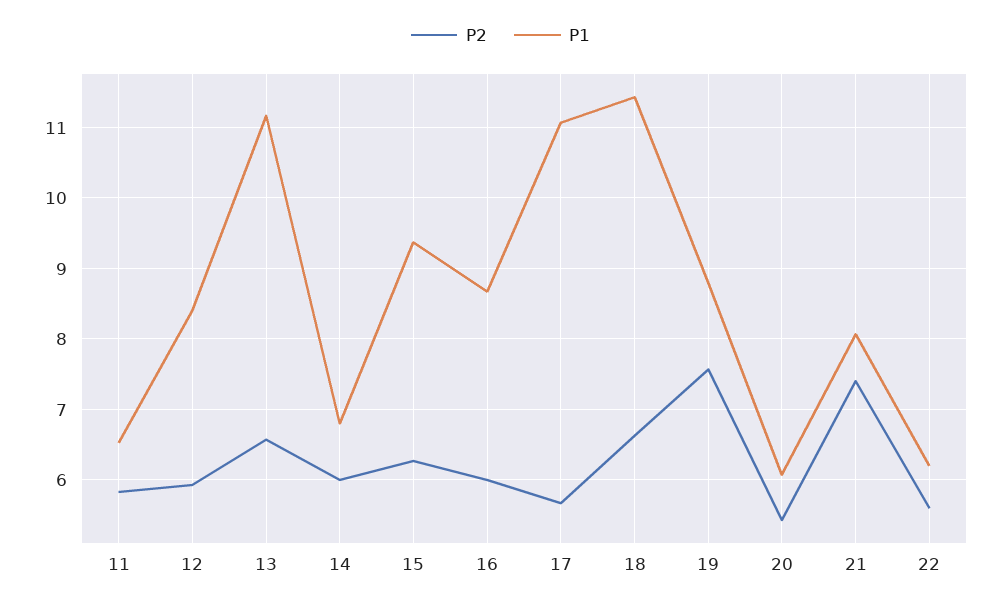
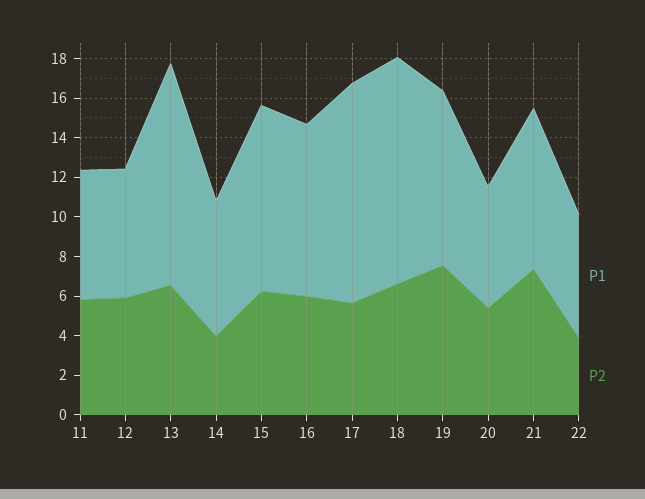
  {
    "P2": {
      "11": 5.8,
      "12": 5.9,
      "13": 6.6,
-     "14": 6,
+     "14": 4,
      "15": 6.3,
      "16": 6,
      "17": 5.7,
      "18": 6.6,
      "19": 7.6,
      "20": 5.4,
      "21": 7.4,
-     "22": 5.6
+     "22": 4
    },
    "P1": {
      "11": 6.5,
-     "12": 8.4,
+     "12": 6.5,
      "13": 11.2,
      "14": 6.8,
      "15": 9.4,
      "16": 8.7,
      "17": 11.1,
      "18": 11.4,
      "19": 8.8,
      "20": 6.1,
      "21": 8.1,
      "22": 6.2
    }
  }

